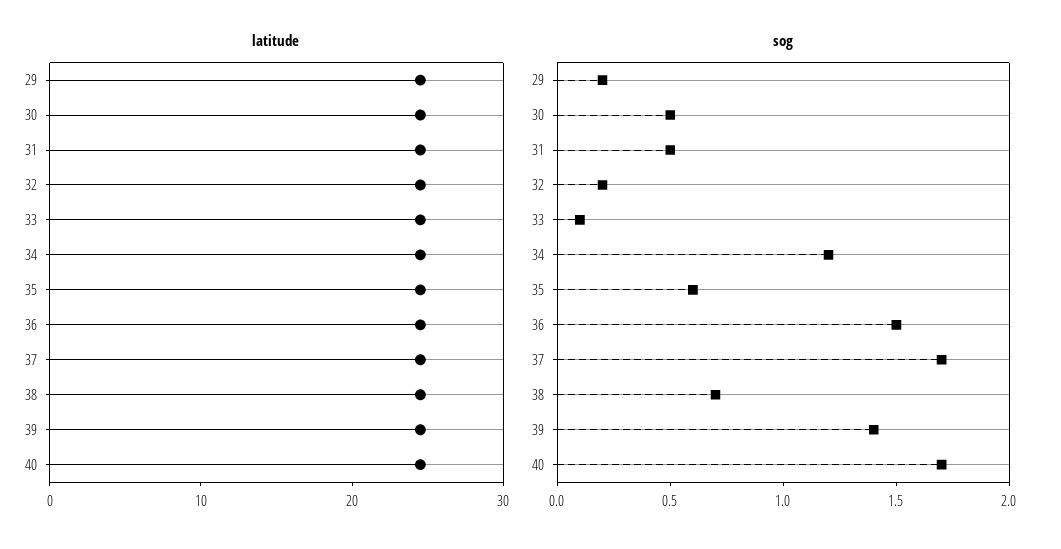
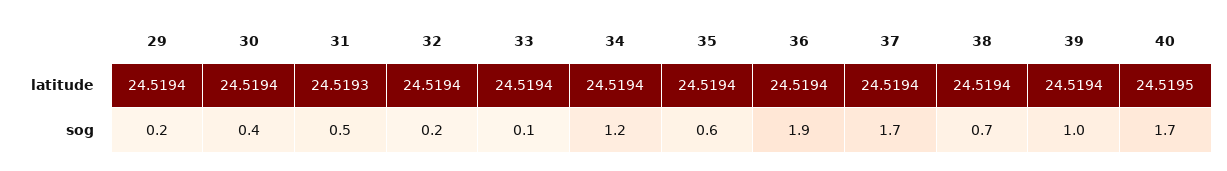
  {
    "latitude": {
      "29": 24.5194,
      "30": 24.5194,
      "31": 24.5193,
      "32": 24.5194,
      "33": 24.5194,
      "34": 24.5194,
      "35": 24.5194,
      "36": 24.5194,
      "37": 24.5194,
      "38": 24.5194,
      "39": 24.5194,
      "40": 24.5195
    },
    "sog": {
      "29": 0.2,
-     "30": 0.5,
+     "30": 0.4,
      "31": 0.5,
      "32": 0.2,
      "33": 0.1,
      "34": 1.2,
      "35": 0.6,
-     "36": 1.5,
+     "36": 1.9,
      "37": 1.7,
      "38": 0.7,
-     "39": 1.4,
+     "39": 1,
      "40": 1.7
    }
  }

